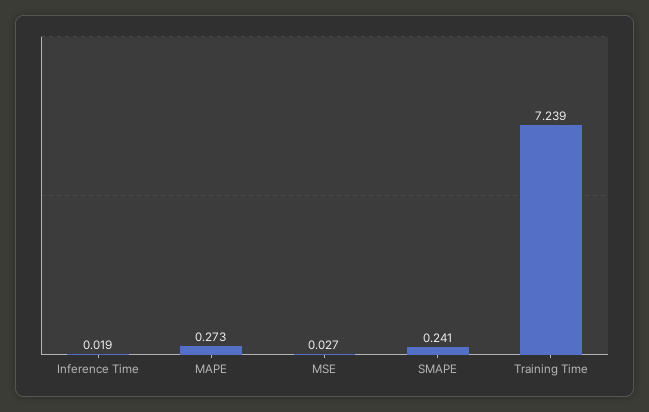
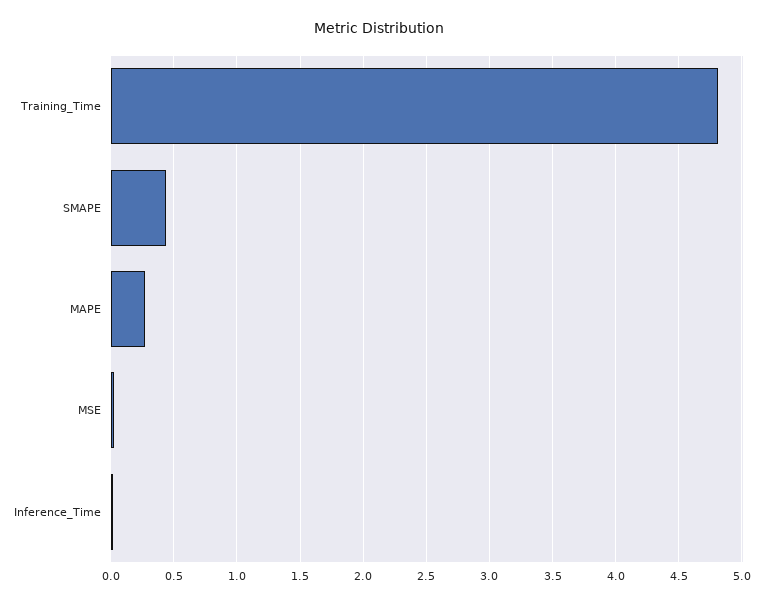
  {
    "Inference Time": 0.019,
    "MAPE": 0.273,
    "MSE": 0.027,
-   "SMAPE": 0.241,
+   "SMAPE": 0.45,
-   "Training Time": 7.239
+   "Training Time": 4.8
  }

